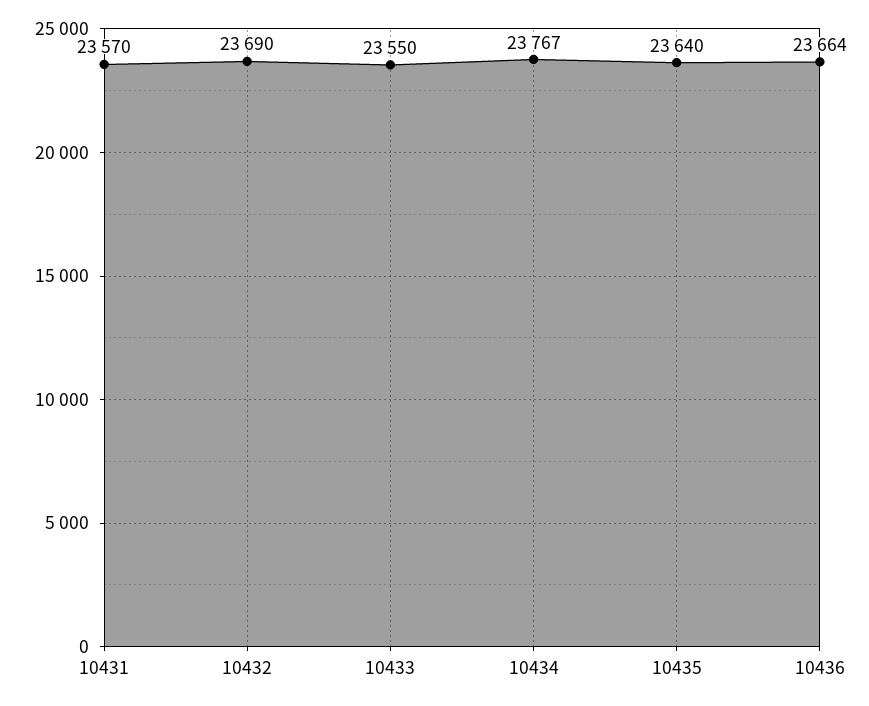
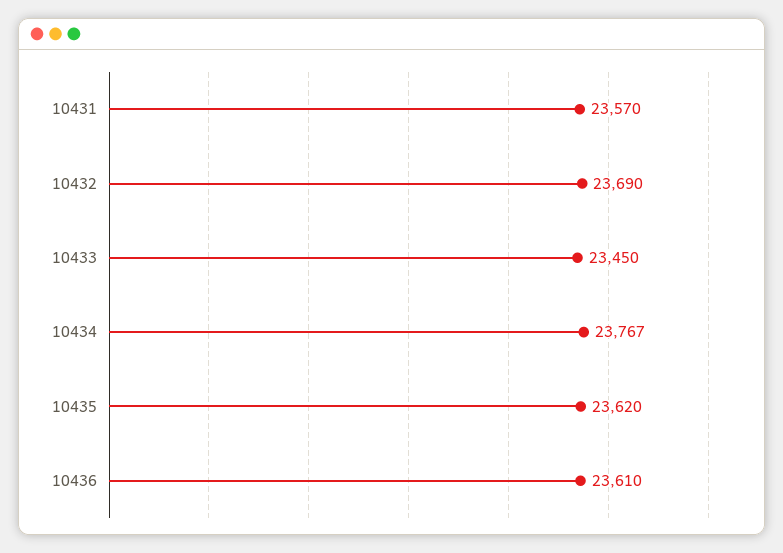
  {
    "10431": 23570,
    "10432": 23690,
-   "10433": 23550,
+   "10433": 23450,
    "10434": 23767,
-   "10435": 23640,
+   "10435": 23620,
-   "10436": 23664
+   "10436": 23610
  }

